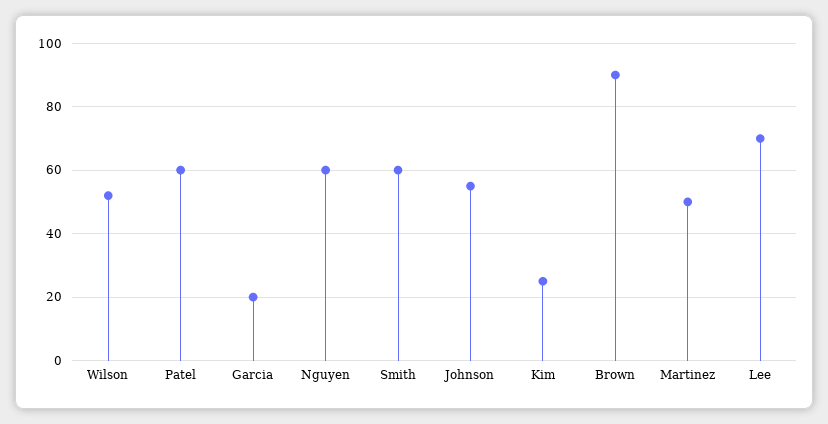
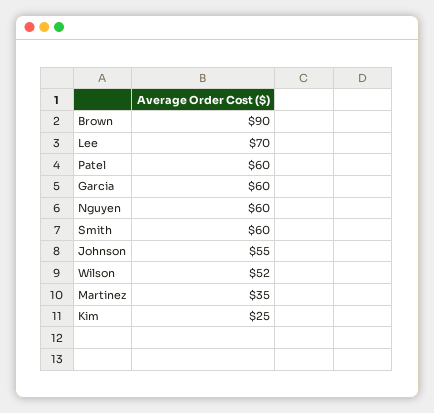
  {
    "Wilson": 52,
    "Patel": 60,
-   "Garcia": 20,
+   "Garcia": 60,
    "Nguyen": 60,
    "Smith": 60,
    "Johnson": 55,
    "Kim": 25,
    "Brown": 90,
-   "Martinez": 50,
+   "Martinez": 35,
    "Lee": 70
  }

